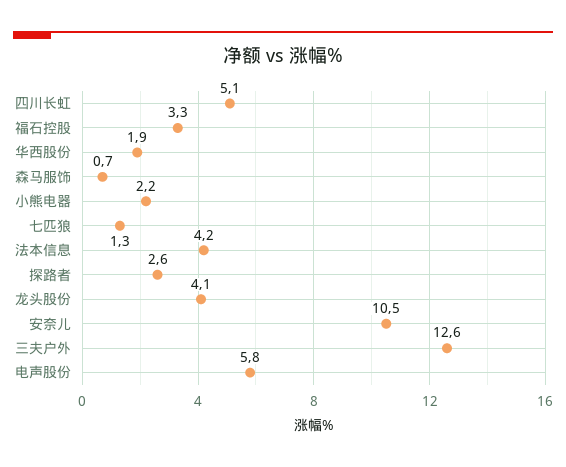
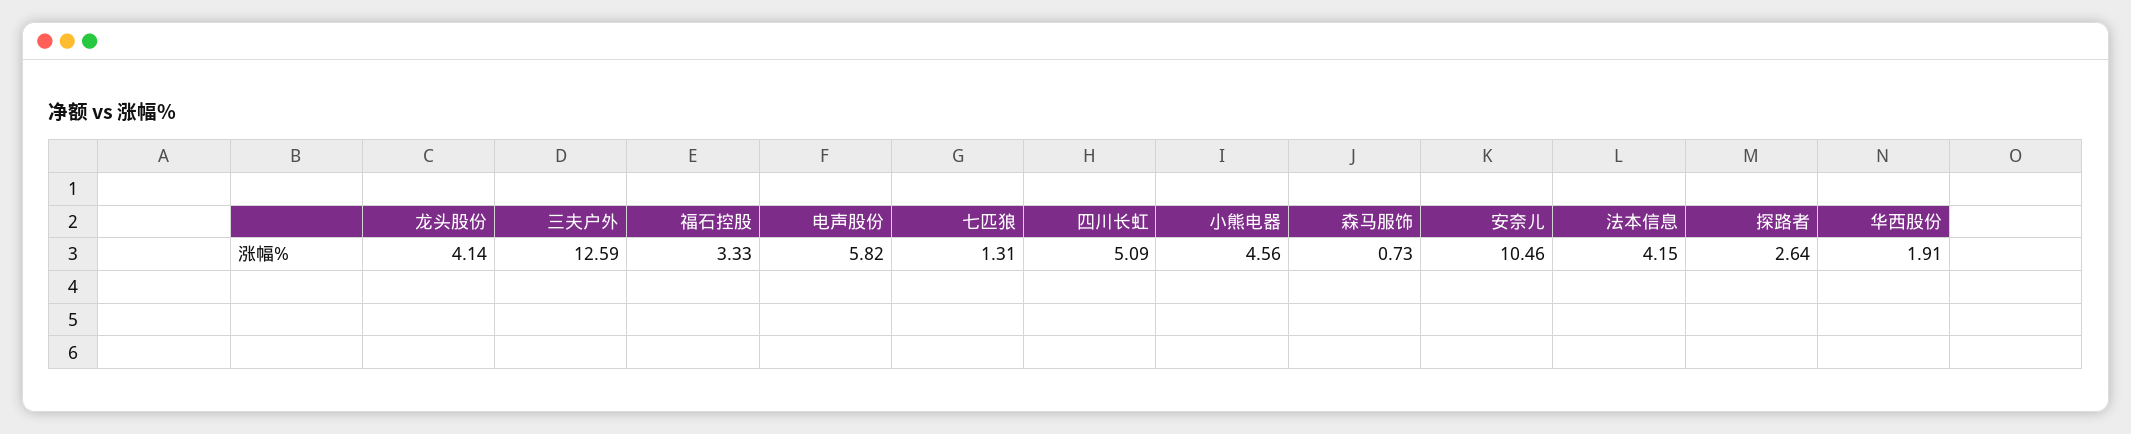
  {
    "四川长虹": 5.09,
    "福石控股": 3.33,
    "华西股份": 1.91,
    "森马服饰": 0.73,
-   "小熊电器": 2.2,
+   "小熊电器": 4.56,
    "七匹狼": 1.31,
    "法本信息": 4.15,
    "探路者": 2.64,
    "龙头股份": 4.14,
    "安奈儿": 10.46,
    "三夫户外": 12.59,
    "电声股份": 5.82
  }

